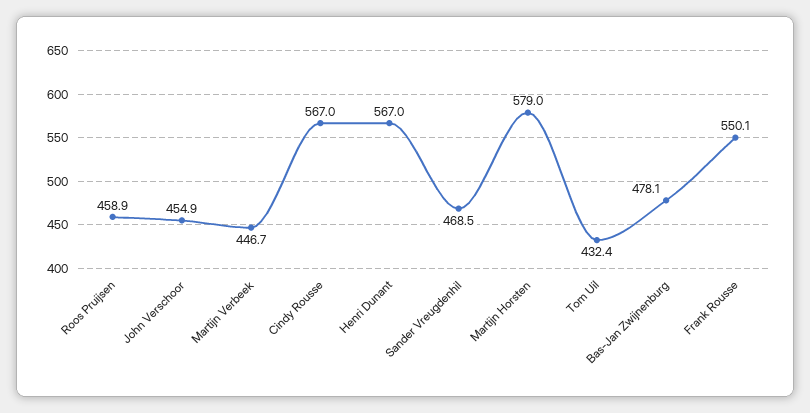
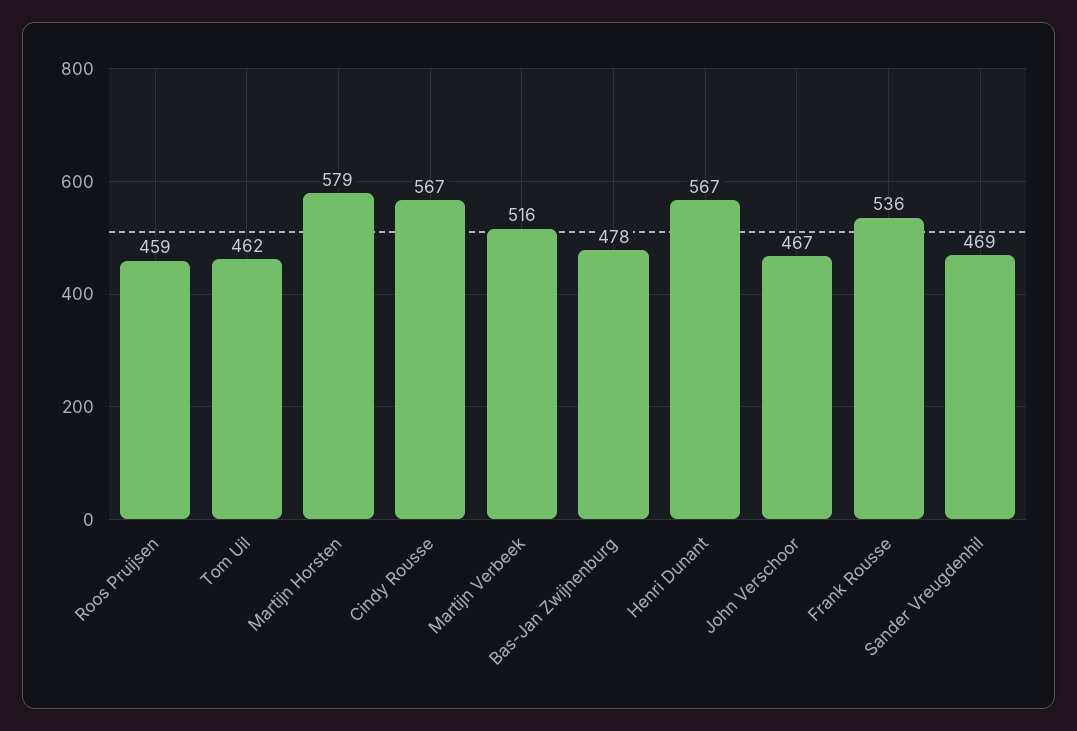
  {
    "Roos Pruijsen": 458.9,
-   "John Verschoor": 454.9,
+   "John Verschoor": 467,
-   "Martijn Verbeek": 446.7,
+   "Martijn Verbeek": 516,
    "Cindy Rousse": 567,
    "Henri Dunant": 567,
    "Sander Vreugdenhil": 468.5,
    "Martijn Horsten": 579,
-   "Tom Uil": 432.4,
+   "Tom Uil": 462,
    "Bas-Jan Zwijnenburg": 478.1,
-   "Frank Rousse": 550.1
+   "Frank Rousse": 536
  }

